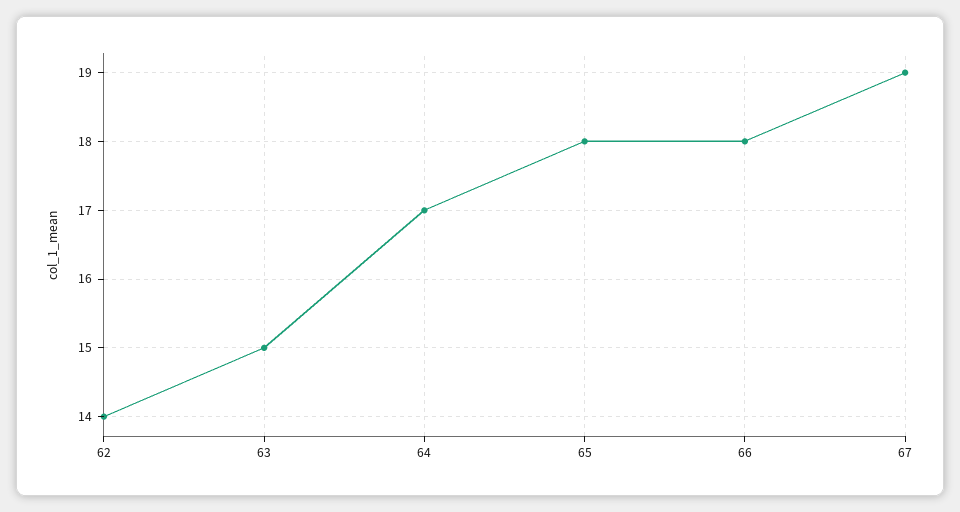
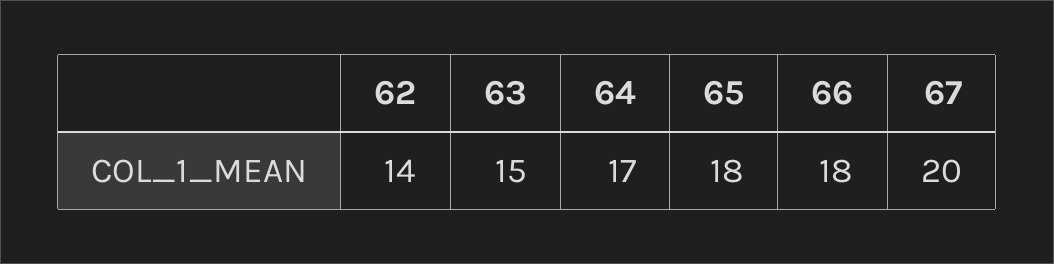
  {
    "62": 14,
    "63": 15,
    "64": 17,
    "65": 18,
    "66": 18,
-   "67": 19
+   "67": 20
  }

